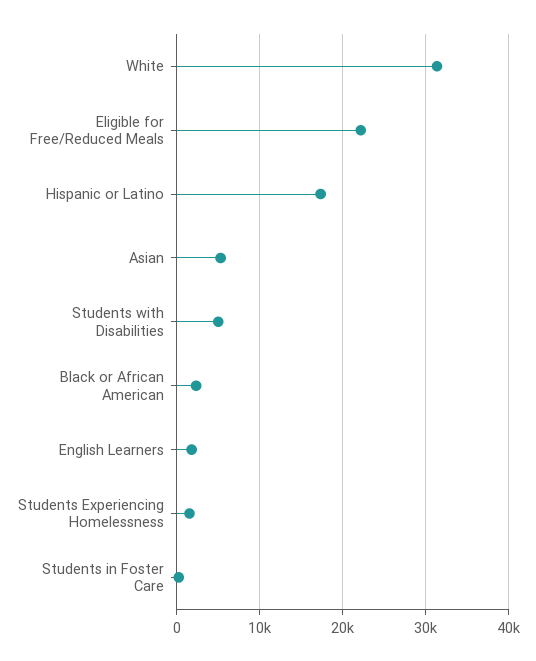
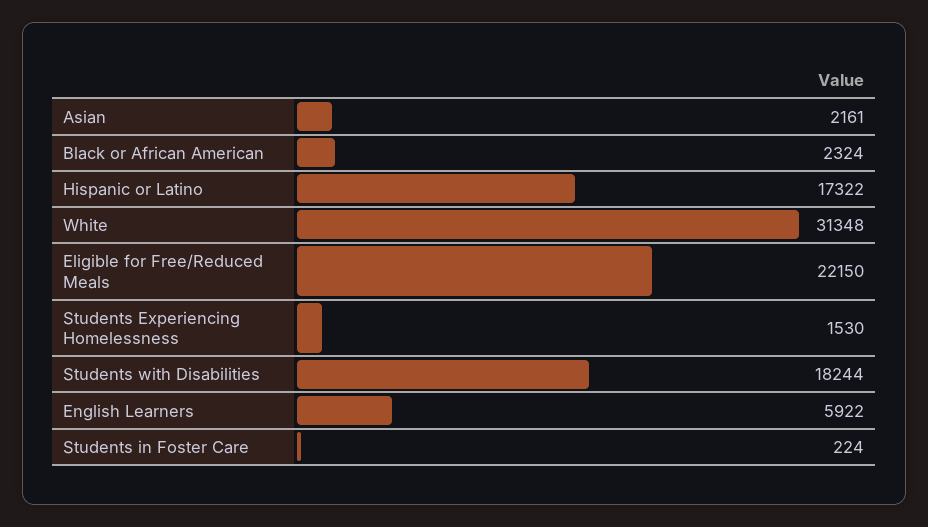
  {
    "White": 31348,
    "Eligible for Free/Reduced Meals": 22150,
    "Hispanic or Latino": 17322,
-   "Asian": 5000,
+   "Asian": 2161,
-   "Students with Disabilities": 5000,
+   "Students with Disabilities": 18244,
    "Black or African American": 2324,
-   "English Learners": 2000,
+   "English Learners": 5922,
    "Students Experiencing Homelessness": 1530,
    "Students in Foster Care": 224
  }

